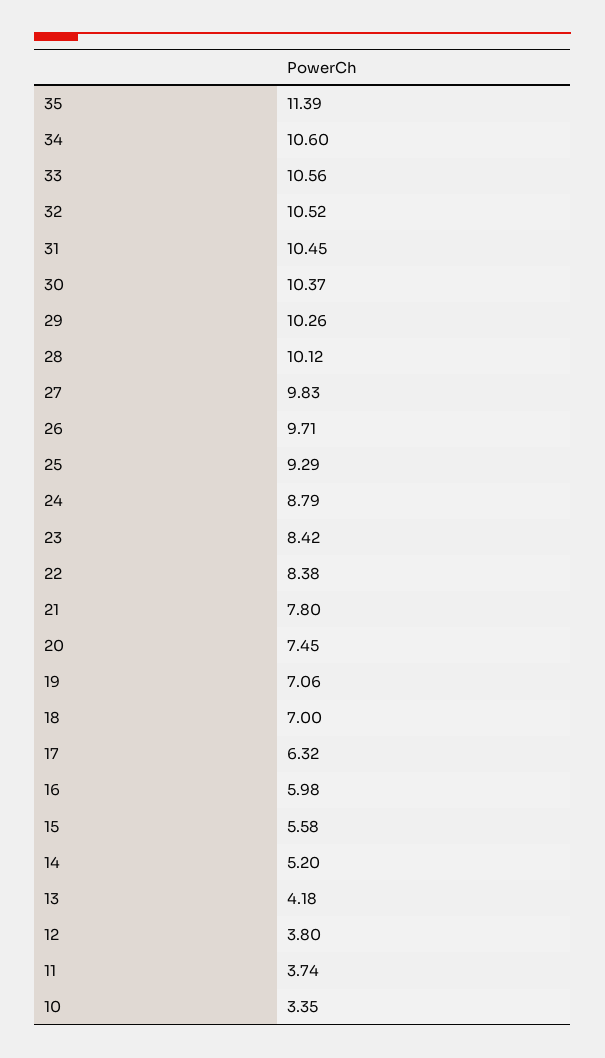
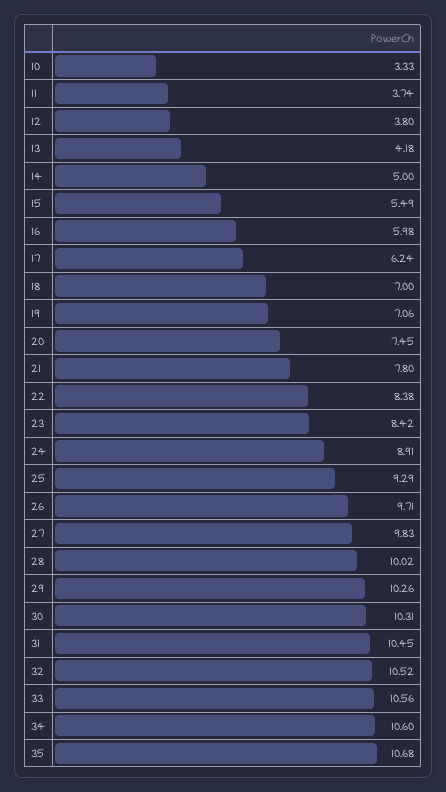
  {
-   "35": 11.39,
+   "35": 10.68,
    "34": 10.6,
    "33": 10.56,
    "32": 10.52,
    "31": 10.45,
-   "30": 10.37,
+   "30": 10.31,
    "29": 10.26,
-   "28": 10.12,
+   "28": 10.02,
    "27": 9.83,
    "26": 9.71,
    "25": 9.29,
-   "24": 8.79,
+   "24": 8.91,
    "23": 8.42,
    "22": 8.38,
    "21": 7.8,
    "20": 7.45,
    "19": 7.06,
    "18": 7,
-   "17": 6.32,
+   "17": 6.24,
    "16": 5.98,
-   "15": 5.58,
+   "15": 5.49,
-   "14": 5.2,
+   "14": 5,
    "13": 4.18,
    "12": 3.8,
    "11": 3.74,
-   "10": 3.35
+   "10": 3.33
  }

